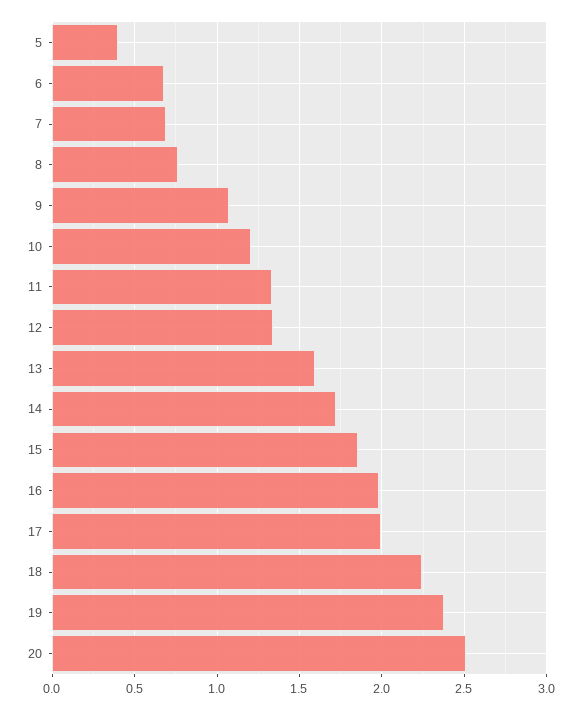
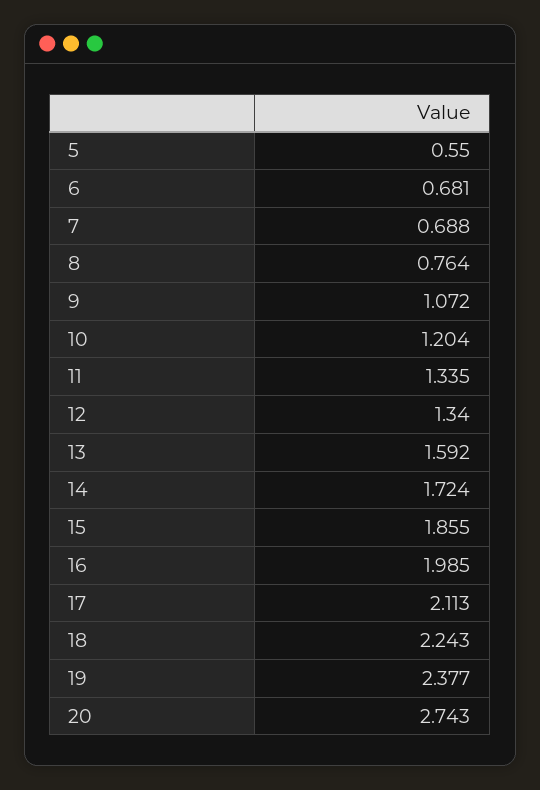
  {
-   "5": 0.4,
+   "5": 0.55,
    "6": 0.681,
    "7": 0.688,
    "8": 0.764,
    "9": 1.072,
    "10": 1.204,
    "11": 1.335,
    "12": 1.34,
    "13": 1.592,
    "14": 1.724,
    "15": 1.855,
    "16": 1.985,
-   "17": 2,
+   "17": 2.113,
    "18": 2.243,
    "19": 2.377,
-   "20": 2.5
+   "20": 2.743
  }

